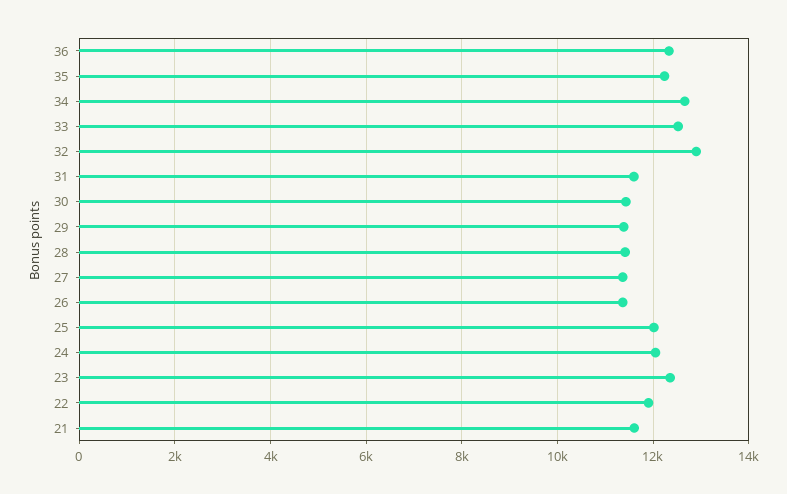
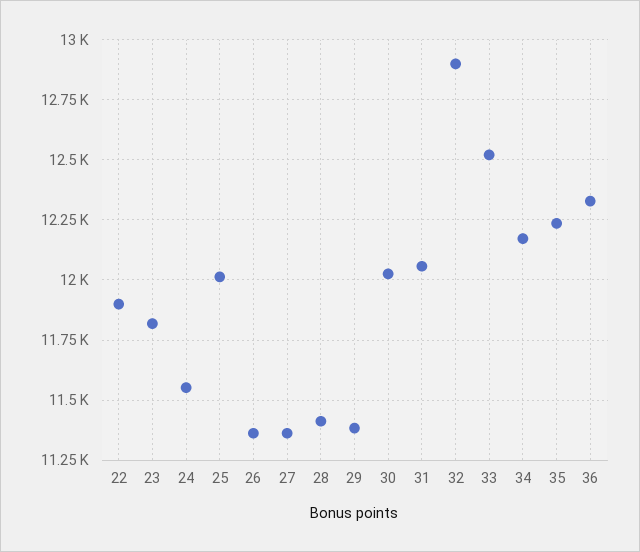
  {
    "36": 12325,
    "35": 12225,
-   "34": 12600,
+   "34": 12175,
    "33": 12525,
    "32": 12900,
-   "31": 11600,
+   "31": 12050,
-   "30": 11400,
+   "30": 12025,
    "29": 11375,
    "28": 11400,
    "27": 11350,
    "26": 11350,
    "25": 12025,
-   "24": 12000,
+   "24": 11550,
-   "23": 12400,
+   "23": 11825,
-   "22": 11900,
+   "22": 11900
-   "21": 11600
  }

